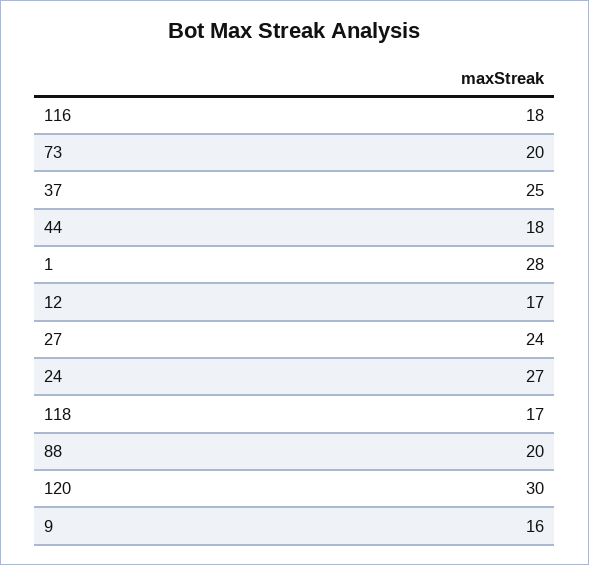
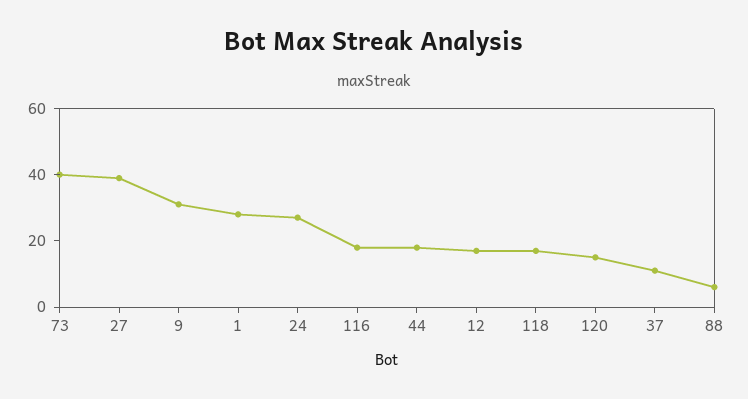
  {
    "116": 18,
-   "73": 20,
+   "73": 40,
-   "37": 25,
+   "37": 10,
    "44": 18,
    "1": 28,
    "12": 17,
-   "27": 24,
+   "27": 40,
    "24": 27,
    "118": 17,
-   "88": 20,
+   "88": 5,
-   "120": 30,
+   "120": 15,
-   "9": 16
+   "9": 30
  }

